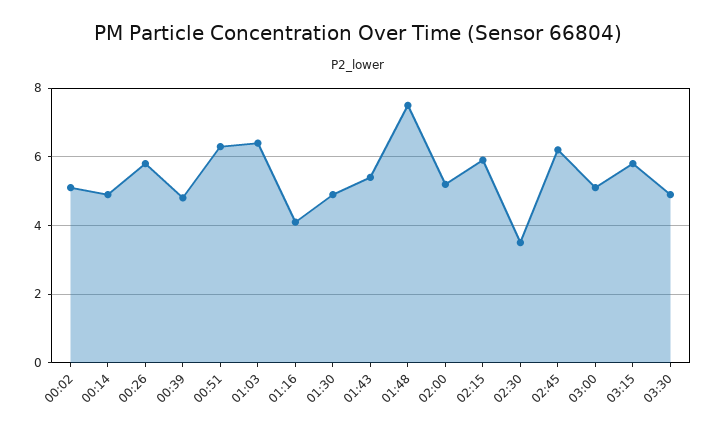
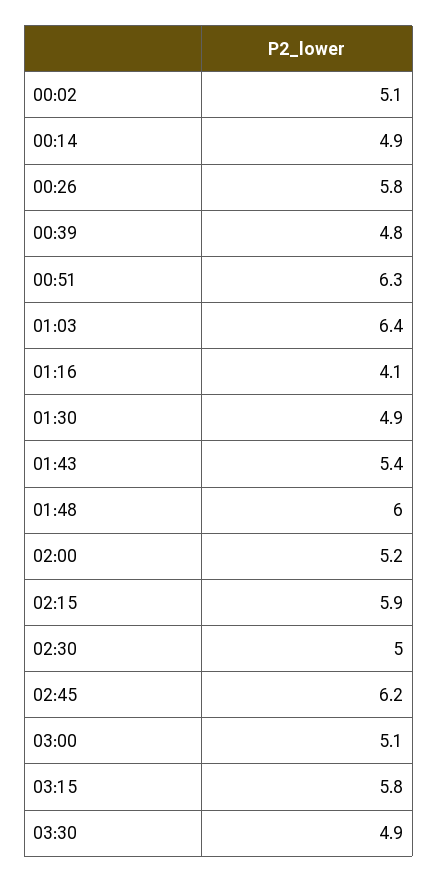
  {
    "00:02": 5.1,
    "00:14": 4.9,
    "00:26": 5.8,
    "00:39": 4.8,
    "00:51": 6.3,
    "01:03": 6.4,
    "01:16": 4.1,
    "01:30": 4.9,
    "01:43": 5.4,
-   "01:48": 7.5,
+   "01:48": 6,
    "02:00": 5.2,
    "02:15": 5.9,
-   "02:30": 3.5,
+   "02:30": 5,
    "02:45": 6.2,
    "03:00": 5.1,
    "03:15": 5.8,
    "03:30": 4.9
  }

